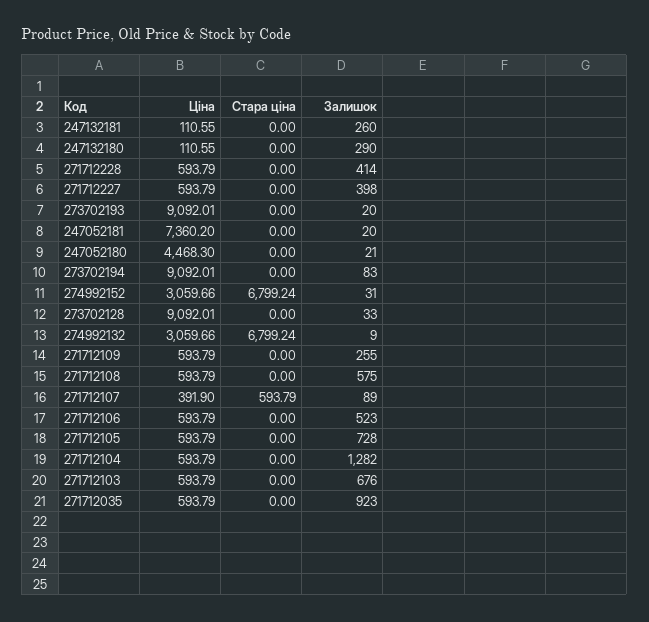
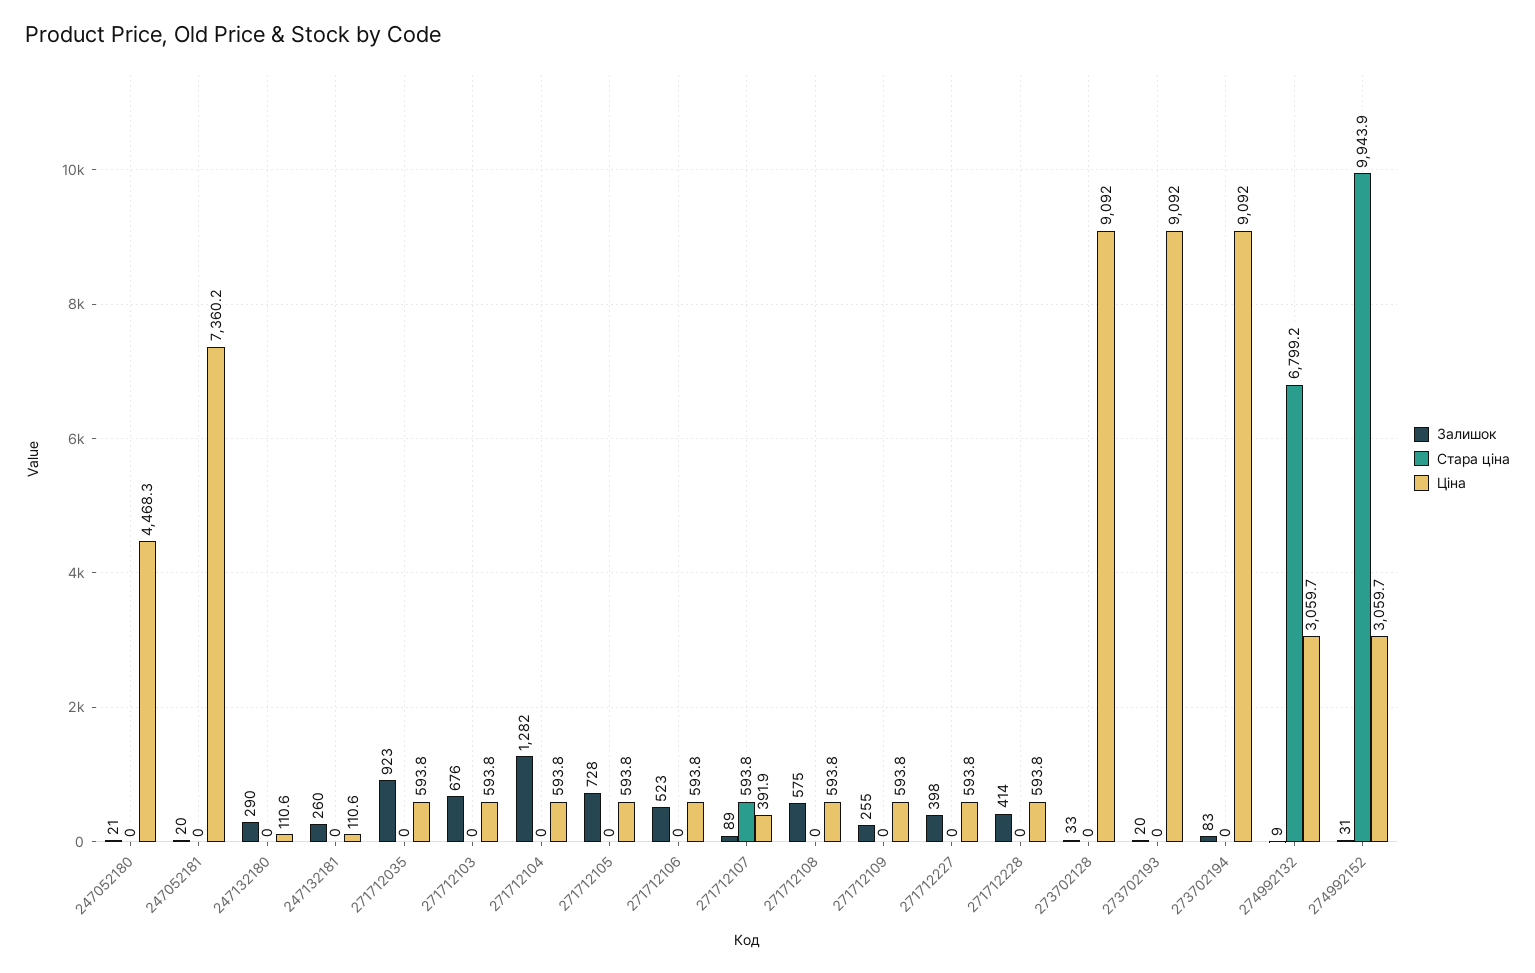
  {
    "Ціна": {
      "247132181": 110.55,
      "247132180": 110.55,
      "271712228": 593.79,
      "271712227": 593.79,
      "273702193": 9092.01,
      "247052181": 7360.2,
      "247052180": 4468.3,
      "273702194": 9092.01,
      "274992152": 3059.66,
      "273702128": 9092.01,
      "274992132": 3059.66,
      "271712109": 593.79,
      "271712108": 593.79,
      "271712107": 391.9,
      "271712106": 593.79,
      "271712105": 593.79,
      "271712104": 593.79,
      "271712103": 593.79,
      "271712035": 593.79
    },
    "Стара ціна": {
      "247132181": 0,
      "247132180": 0,
      "271712228": 0,
      "271712227": 0,
      "273702193": 0,
      "247052181": 0,
      "247052180": 0,
      "273702194": 0,
-     "274992152": 6799.24,
+     "274992152": 9943.9,
      "273702128": 0,
      "274992132": 6799.24,
      "271712109": 0,
      "271712108": 0,
      "271712107": 593.79,
      "271712106": 0,
      "271712105": 0,
      "271712104": 0,
      "271712103": 0,
      "271712035": 0
    },
    "Залишок": {
      "247132181": 260,
      "247132180": 290,
      "271712228": 414,
      "271712227": 398,
      "273702193": 20,
      "247052181": 20,
      "247052180": 21,
      "273702194": 83,
      "274992152": 31,
      "273702128": 33,
      "274992132": 9,
      "271712109": 255,
      "271712108": 575,
      "271712107": 89,
      "271712106": 523,
      "271712105": 728,
      "271712104": 1282,
      "271712103": 676,
      "271712035": 923
    }
  }

